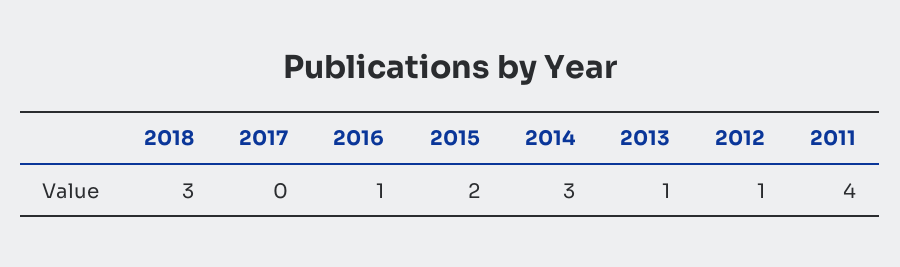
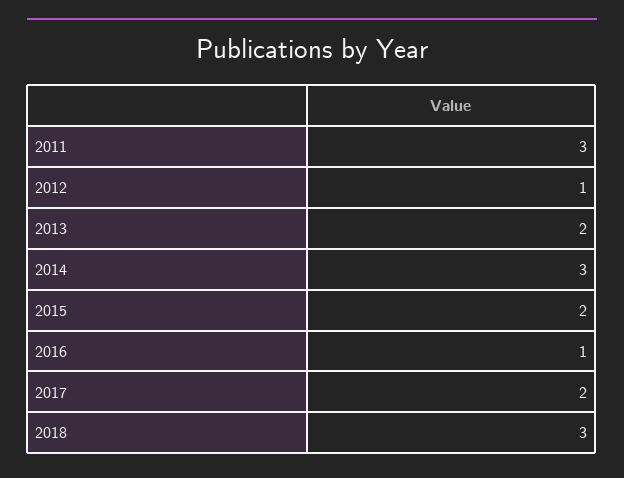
  {
    "2018": 3,
-   "2017": 0,
+   "2017": 2,
    "2016": 1,
    "2015": 2,
    "2014": 3,
-   "2013": 1,
+   "2013": 2,
    "2012": 1,
-   "2011": 4
+   "2011": 3
  }

